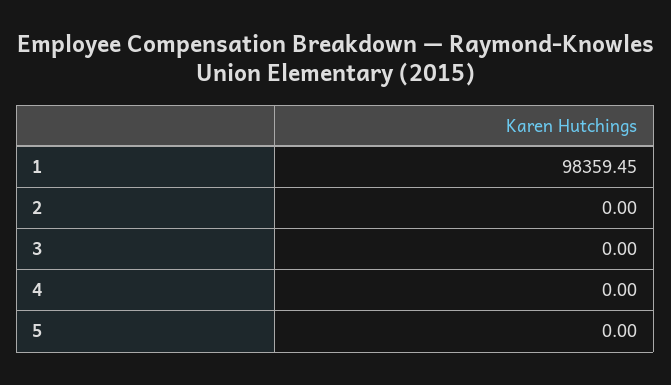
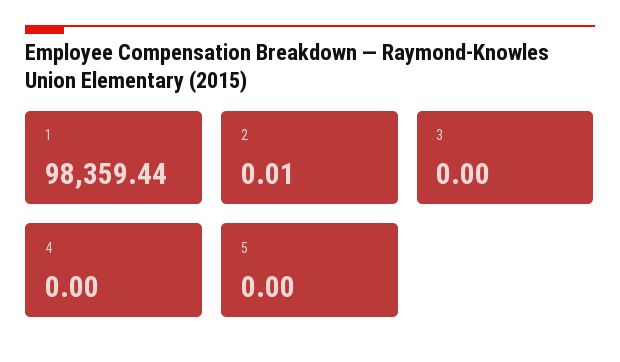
  {
-   "1": 98359.45,
+   "1": 98359.44,
-   "2": 0,
+   "2": 0.01,
    "3": 0,
    "4": 0,
    "5": 0
  }

